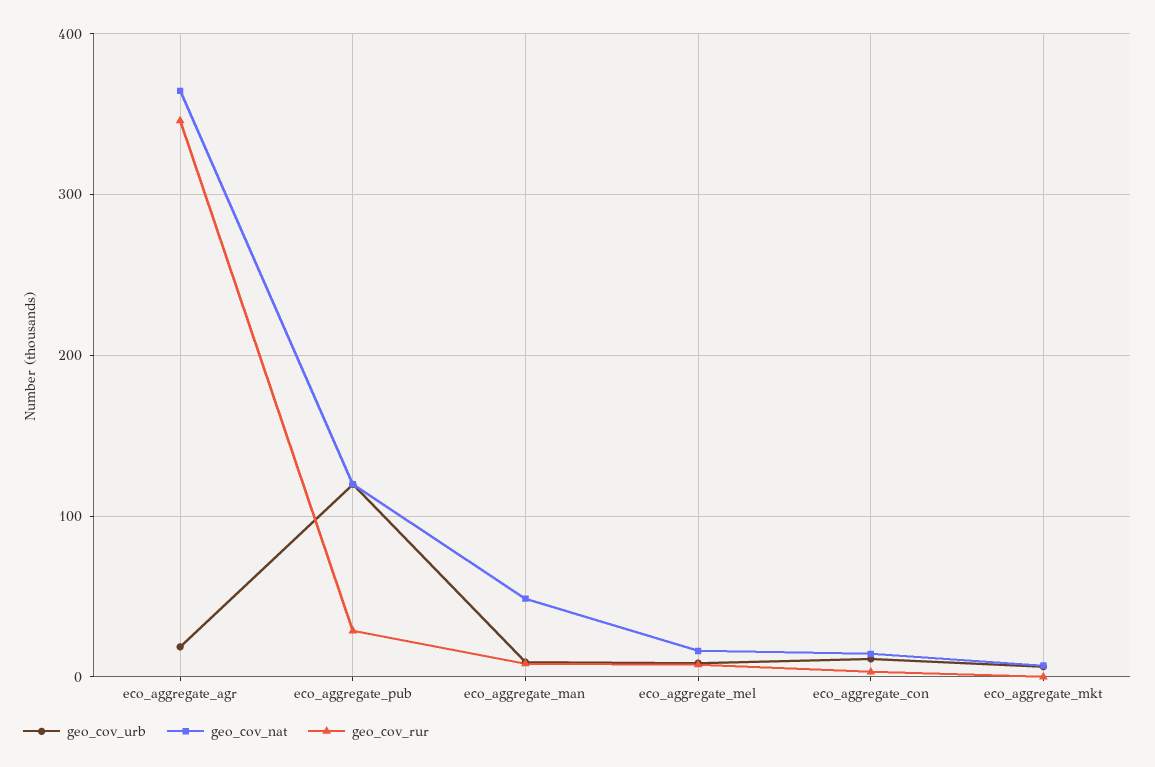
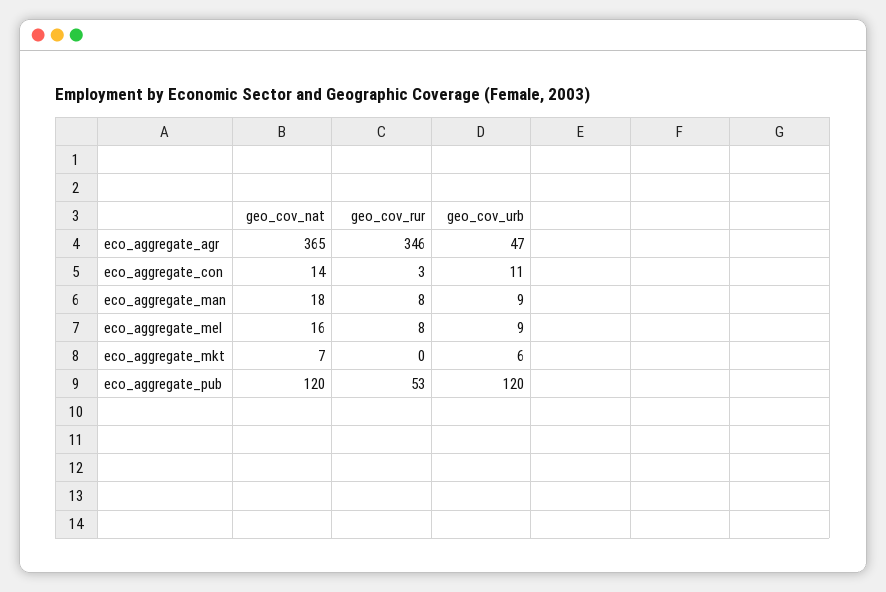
  {
    "geo_cov_urb": {
-     "eco_aggregate_agr": 20,
+     "eco_aggregate_agr": 47,
      "eco_aggregate_pub": 120,
      "eco_aggregate_man": 9,
      "eco_aggregate_mel": 9,
      "eco_aggregate_con": 11,
      "eco_aggregate_mkt": 6
    },
    "geo_cov_nat": {
      "eco_aggregate_agr": 365,
      "eco_aggregate_pub": 120,
-     "eco_aggregate_man": 50,
+     "eco_aggregate_man": 18,
      "eco_aggregate_mel": 16,
      "eco_aggregate_con": 14,
      "eco_aggregate_mkt": 7
    },
    "geo_cov_rur": {
      "eco_aggregate_agr": 346,
-     "eco_aggregate_pub": 30,
+     "eco_aggregate_pub": 53,
      "eco_aggregate_man": 8,
      "eco_aggregate_mel": 8,
      "eco_aggregate_con": 3,
      "eco_aggregate_mkt": 0
    }
  }

